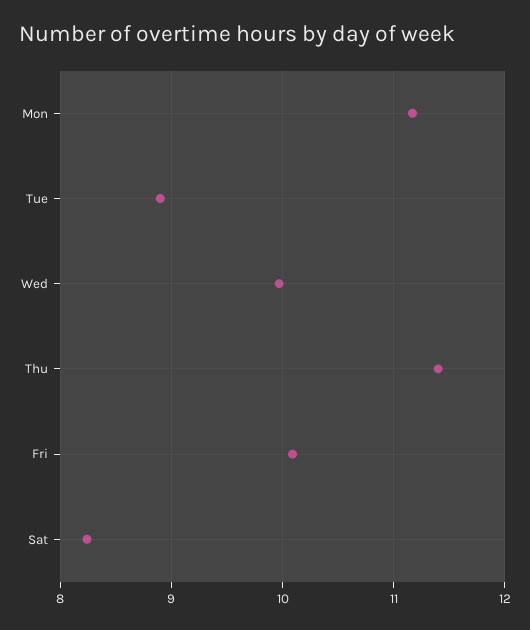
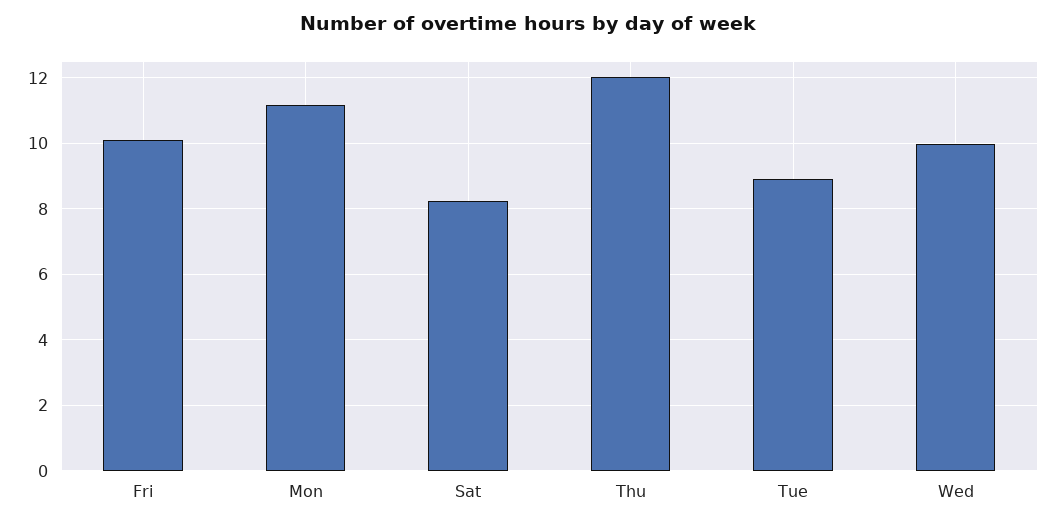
  {
    "Mon": 11.2,
    "Tue": 8.9,
    "Wed": 10,
-   "Thu": 11.4,
+   "Thu": 12,
    "Fri": 10.1,
    "Sat": 8.2
  }

